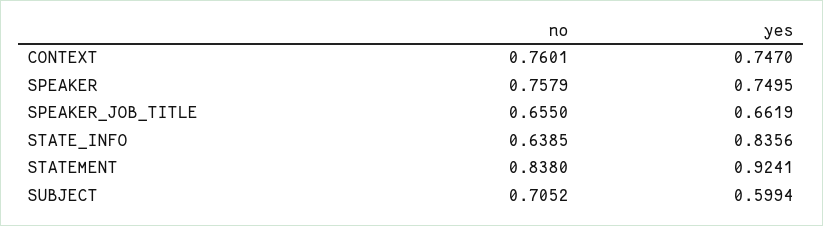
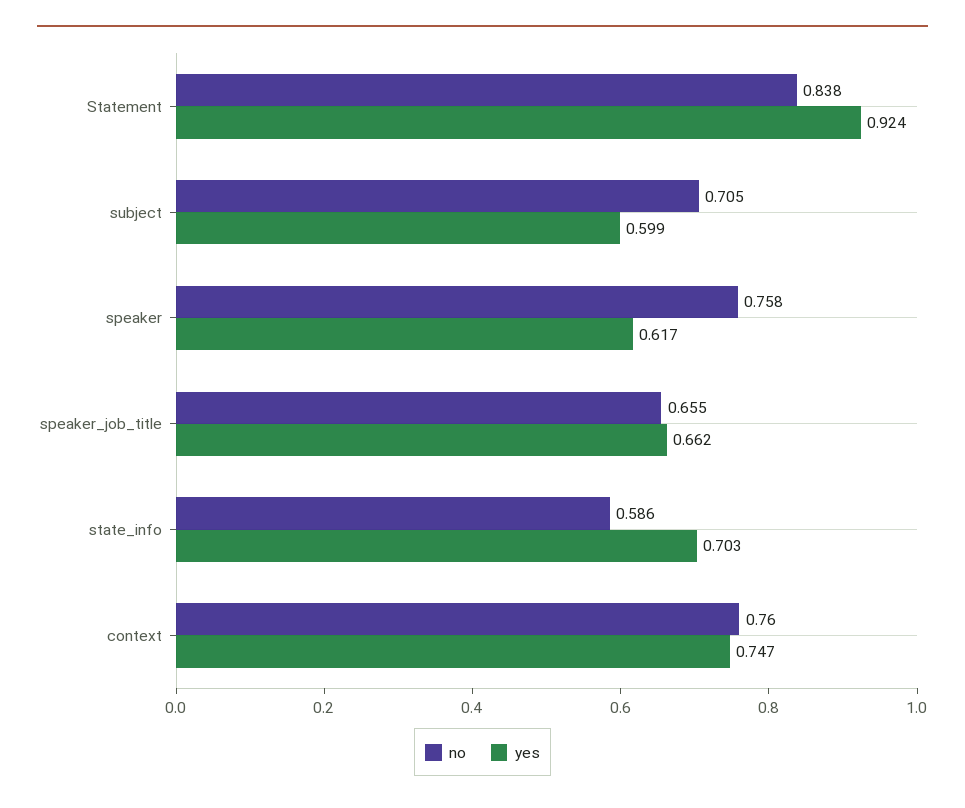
  {
    "no": {
      "CONTEXT": 0.7601,
      "SPEAKER": 0.7579,
      "SPEAKER_JOB_TITLE": 0.655,
-     "STATE_INFO": 0.6385,
+     "STATE_INFO": 0.586,
      "STATEMENT": 0.838,
      "SUBJECT": 0.7052
    },
    "yes": {
      "CONTEXT": 0.747,
-     "SPEAKER": 0.7495,
+     "SPEAKER": 0.617,
      "SPEAKER_JOB_TITLE": 0.6619,
-     "STATE_INFO": 0.8356,
+     "STATE_INFO": 0.703,
      "STATEMENT": 0.9241,
      "SUBJECT": 0.5994
    }
  }

